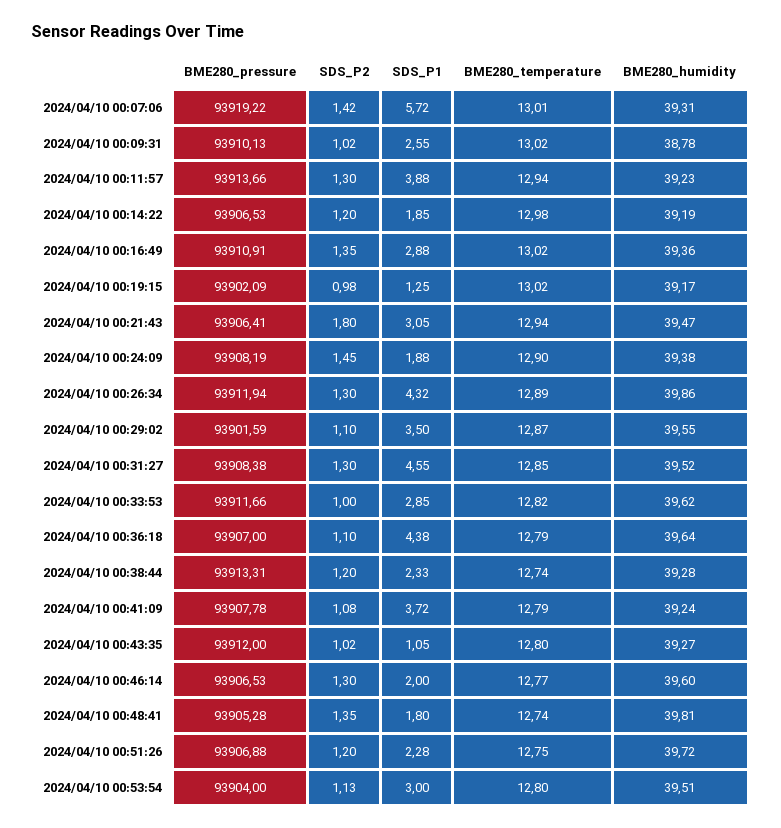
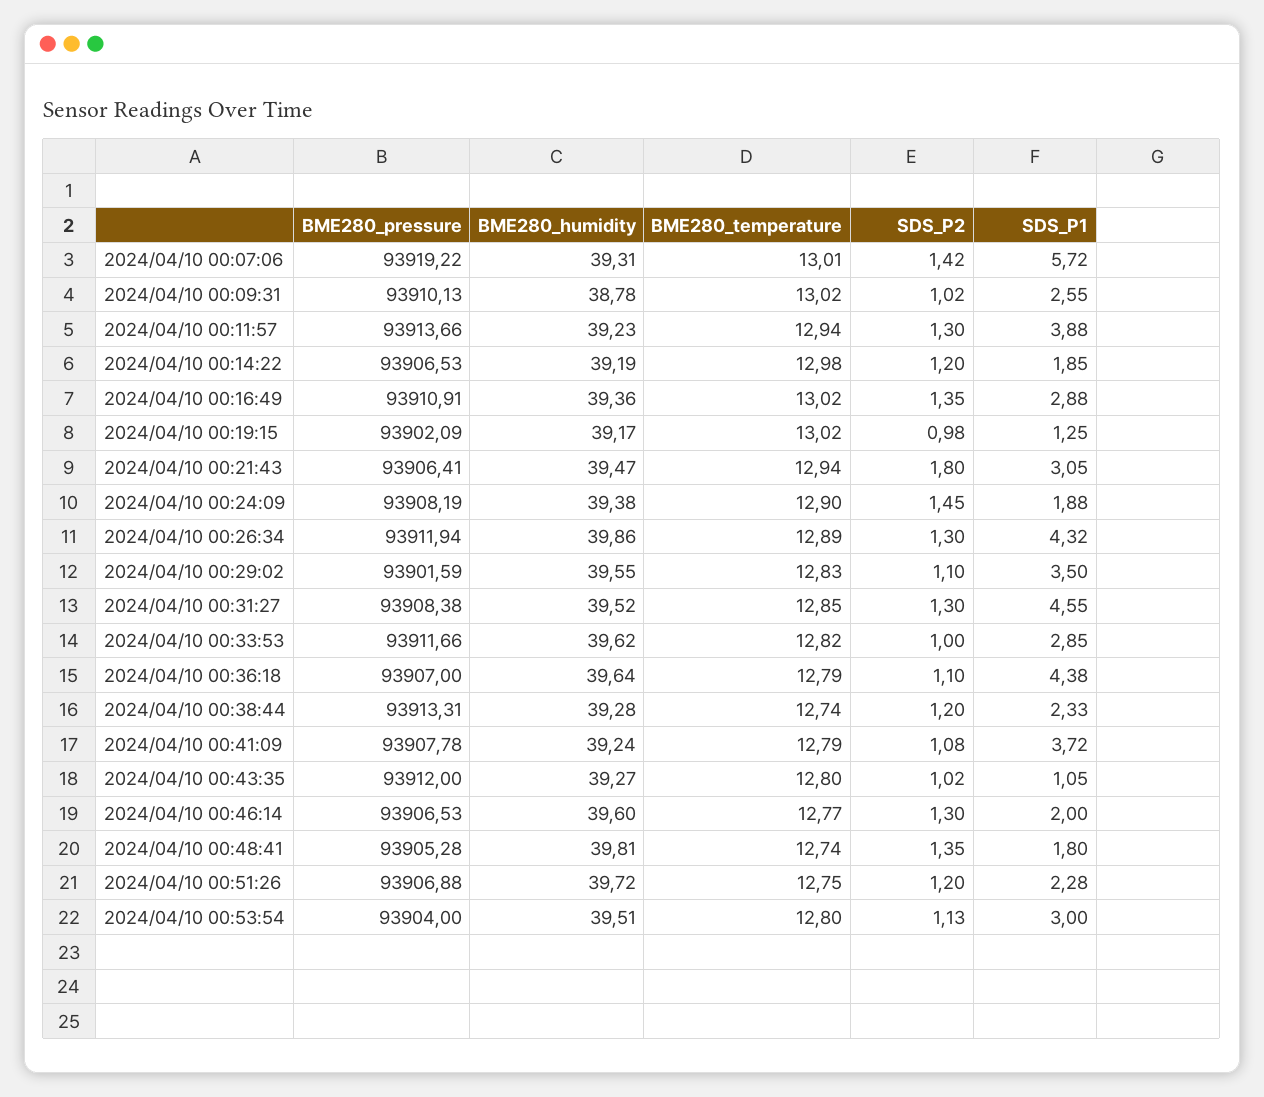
  {
    "BME280_pressure": {
      "2024/04/10 00:07:06": 93919.22,
      "2024/04/10 00:09:31": 93910.13,
      "2024/04/10 00:11:57": 93913.66,
      "2024/04/10 00:14:22": 93906.53,
      "2024/04/10 00:16:49": 93910.91,
      "2024/04/10 00:19:15": 93902.09,
      "2024/04/10 00:21:43": 93906.41,
      "2024/04/10 00:24:09": 93908.19,
      "2024/04/10 00:26:34": 93911.94,
      "2024/04/10 00:29:02": 93901.59,
      "2024/04/10 00:31:27": 93908.38,
      "2024/04/10 00:33:53": 93911.66,
      "2024/04/10 00:36:18": 93907,
      "2024/04/10 00:38:44": 93913.31,
      "2024/04/10 00:41:09": 93907.78,
      "2024/04/10 00:43:35": 93912,
      "2024/04/10 00:46:14": 93906.53,
      "2024/04/10 00:48:41": 93905.28,
      "2024/04/10 00:51:26": 93906.88,
      "2024/04/10 00:53:54": 93904
    },
    "SDS_P2": {
      "2024/04/10 00:07:06": 1.42,
      "2024/04/10 00:09:31": 1.02,
      "2024/04/10 00:11:57": 1.3,
      "2024/04/10 00:14:22": 1.2,
      "2024/04/10 00:16:49": 1.35,
      "2024/04/10 00:19:15": 0.98,
      "2024/04/10 00:21:43": 1.8,
      "2024/04/10 00:24:09": 1.45,
      "2024/04/10 00:26:34": 1.3,
      "2024/04/10 00:29:02": 1.1,
      "2024/04/10 00:31:27": 1.3,
      "2024/04/10 00:33:53": 1,
      "2024/04/10 00:36:18": 1.1,
      "2024/04/10 00:38:44": 1.2,
      "2024/04/10 00:41:09": 1.08,
      "2024/04/10 00:43:35": 1.02,
      "2024/04/10 00:46:14": 1.3,
      "2024/04/10 00:48:41": 1.35,
      "2024/04/10 00:51:26": 1.2,
      "2024/04/10 00:53:54": 1.13
    },
    "SDS_P1": {
      "2024/04/10 00:07:06": 5.72,
      "2024/04/10 00:09:31": 2.55,
      "2024/04/10 00:11:57": 3.88,
      "2024/04/10 00:14:22": 1.85,
      "2024/04/10 00:16:49": 2.88,
      "2024/04/10 00:19:15": 1.25,
      "2024/04/10 00:21:43": 3.05,
      "2024/04/10 00:24:09": 1.88,
      "2024/04/10 00:26:34": 4.32,
      "2024/04/10 00:29:02": 3.5,
      "2024/04/10 00:31:27": 4.55,
      "2024/04/10 00:33:53": 2.85,
      "2024/04/10 00:36:18": 4.38,
      "2024/04/10 00:38:44": 2.33,
      "2024/04/10 00:41:09": 3.72,
      "2024/04/10 00:43:35": 1.05,
      "2024/04/10 00:46:14": 2,
      "2024/04/10 00:48:41": 1.8,
      "2024/04/10 00:51:26": 2.28,
      "2024/04/10 00:53:54": 3
    },
    "BME280_temperature": {
      "2024/04/10 00:07:06": 13.01,
      "2024/04/10 00:09:31": 13.02,
      "2024/04/10 00:11:57": 12.94,
      "2024/04/10 00:14:22": 12.98,
      "2024/04/10 00:16:49": 13.02,
      "2024/04/10 00:19:15": 13.02,
      "2024/04/10 00:21:43": 12.94,
      "2024/04/10 00:24:09": 12.9,
      "2024/04/10 00:26:34": 12.89,
-     "2024/04/10 00:29:02": 12.87,
+     "2024/04/10 00:29:02": 12.83,
      "2024/04/10 00:31:27": 12.85,
      "2024/04/10 00:33:53": 12.82,
      "2024/04/10 00:36:18": 12.79,
      "2024/04/10 00:38:44": 12.74,
      "2024/04/10 00:41:09": 12.79,
      "2024/04/10 00:43:35": 12.8,
      "2024/04/10 00:46:14": 12.77,
      "2024/04/10 00:48:41": 12.74,
      "2024/04/10 00:51:26": 12.75,
      "2024/04/10 00:53:54": 12.8
    },
    "BME280_humidity": {
      "2024/04/10 00:07:06": 39.31,
      "2024/04/10 00:09:31": 38.78,
      "2024/04/10 00:11:57": 39.23,
      "2024/04/10 00:14:22": 39.19,
      "2024/04/10 00:16:49": 39.36,
      "2024/04/10 00:19:15": 39.17,
      "2024/04/10 00:21:43": 39.47,
      "2024/04/10 00:24:09": 39.38,
      "2024/04/10 00:26:34": 39.86,
      "2024/04/10 00:29:02": 39.55,
      "2024/04/10 00:31:27": 39.52,
      "2024/04/10 00:33:53": 39.62,
      "2024/04/10 00:36:18": 39.64,
      "2024/04/10 00:38:44": 39.28,
      "2024/04/10 00:41:09": 39.24,
      "2024/04/10 00:43:35": 39.27,
      "2024/04/10 00:46:14": 39.6,
      "2024/04/10 00:48:41": 39.81,
      "2024/04/10 00:51:26": 39.72,
      "2024/04/10 00:53:54": 39.51
    }
  }

